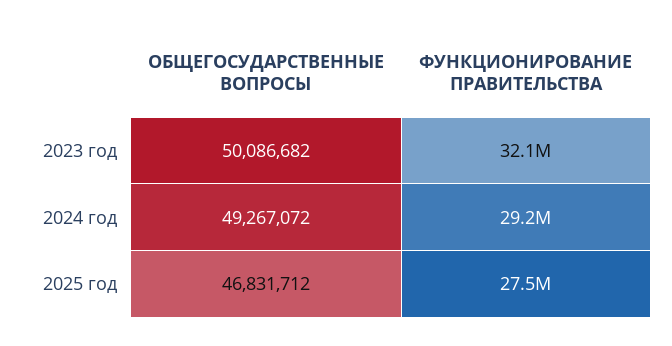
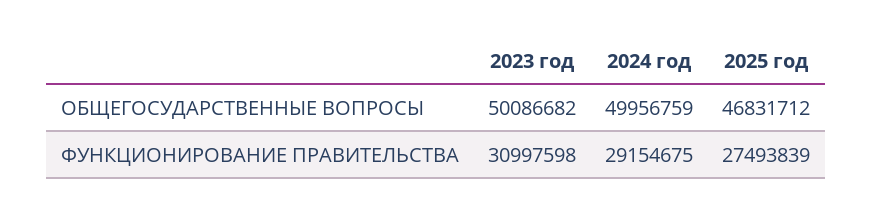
  {
    "ОБЩЕГОСУДАРСТВЕННЫЕ ВОПРОСЫ": {
      "2023 год": 50086682,
-     "2024 год": 49267072,
+     "2024 год": 49956759,
      "2025 год": 46831712
    },
    "ФУНКЦИОНИРОВАНИЕ ПРАВИТЕЛЬСТВА": {
-     "2023 год": 32100000,
+     "2023 год": 30997598,
      "2024 год": 29154675,
      "2025 год": 27493839
    }
  }

